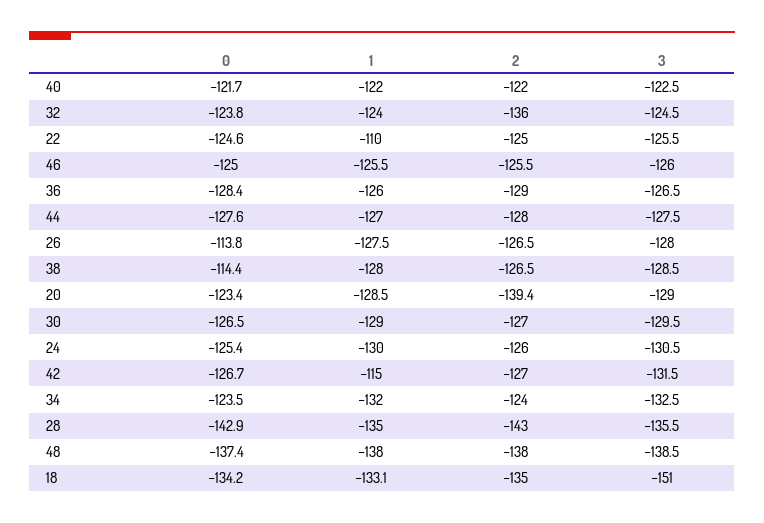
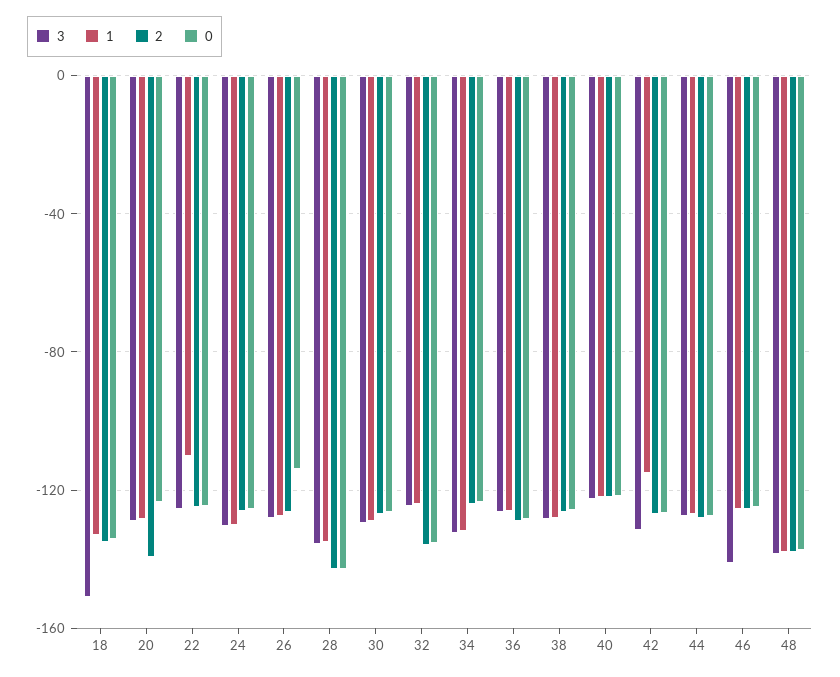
  {
    "0": {
      "40": -121.7,
-     "32": -123.8,
+     "32": -135,
      "22": -124.6,
      "46": -125,
      "36": -128.4,
      "44": -127.6,
      "26": -113.8,
-     "38": -114.4,
+     "38": -125,
      "20": -123.4,
      "30": -126.5,
      "24": -125.4,
      "42": -126.7,
      "34": -123.5,
      "28": -142.9,
      "48": -137.4,
      "18": -134.2
    },
    "1": {
      "40": -122,
      "32": -124,
      "22": -110,
      "46": -125.5,
      "36": -126,
      "44": -127,
      "26": -127.5,
      "38": -128,
      "20": -128.5,
      "30": -129,
      "24": -130,
      "42": -115,
      "34": -132,
      "28": -135,
      "48": -138,
      "18": -133.1
    },
    "2": {
      "40": -122,
      "32": -136,
      "22": -125,
      "46": -125.5,
      "36": -129,
      "44": -128,
      "26": -126.5,
      "38": -126.5,
      "20": -139.4,
      "30": -127,
      "24": -126,
      "42": -127,
      "34": -124,
      "28": -143,
      "48": -138,
      "18": -135
    },
    "3": {
      "40": -122.5,
      "32": -124.5,
      "22": -125.5,
-     "46": -126,
+     "46": -140,
      "36": -126.5,
      "44": -127.5,
      "26": -128,
      "38": -128.5,
      "20": -129,
      "30": -129.5,
      "24": -130.5,
      "42": -131.5,
      "34": -132.5,
      "28": -135.5,
      "48": -138.5,
      "18": -151
    }
  }

